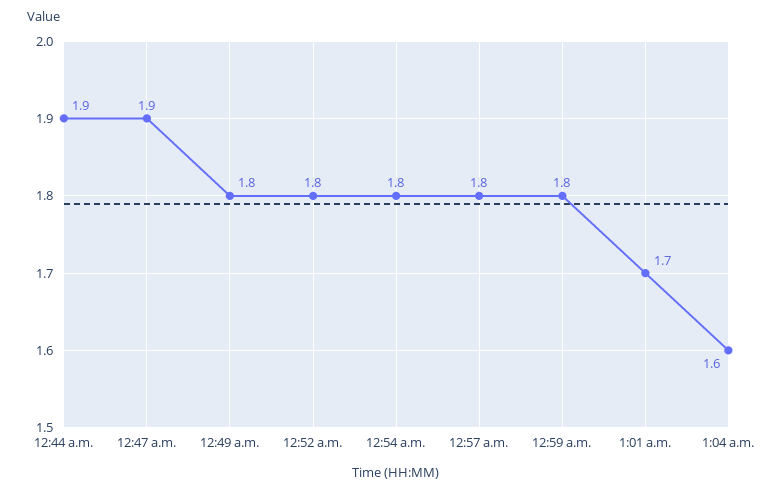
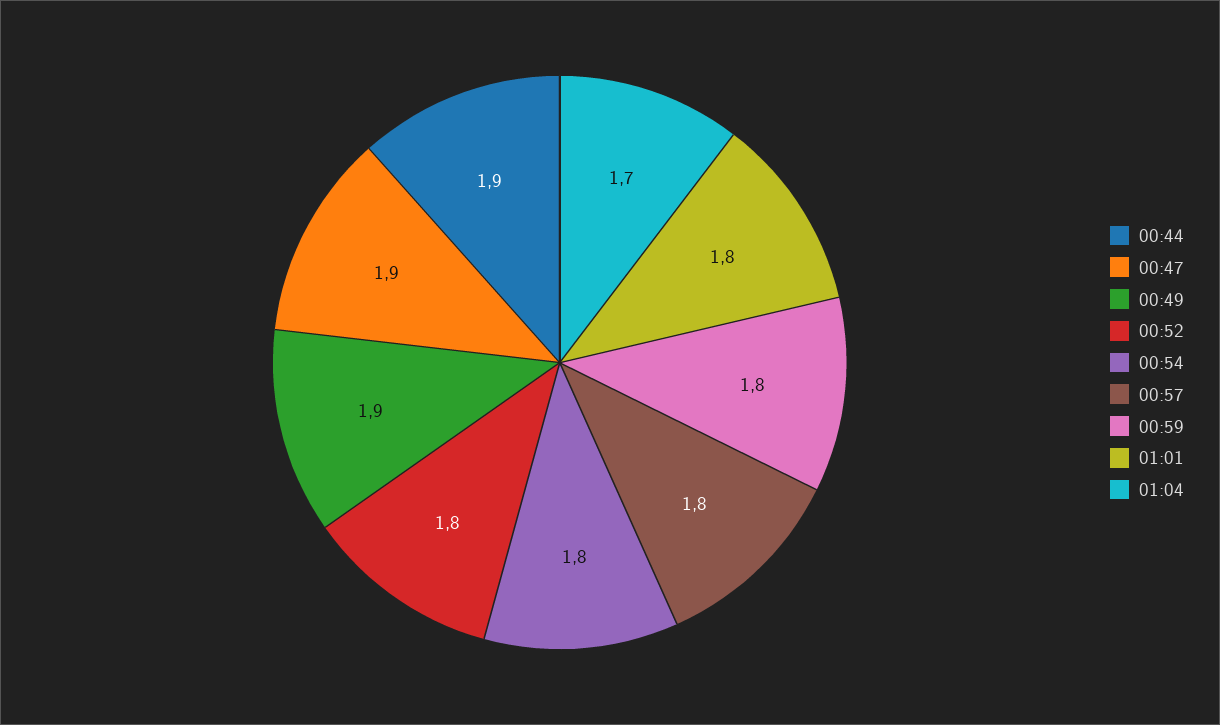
  {
    "12:44 a.m.": 1.9,
    "12:47 a.m.": 1.9,
-   "12:49 a.m.": 1.8,
+   "12:49 a.m.": 1.9,
    "12:52 a.m.": 1.8,
    "12:54 a.m.": 1.8,
    "12:57 a.m.": 1.8,
    "12:59 a.m.": 1.8,
-   "1:01 a.m.": 1.7,
+   "1:01 a.m.": 1.8,
-   "1:04 a.m.": 1.6
+   "1:04 a.m.": 1.7
  }

